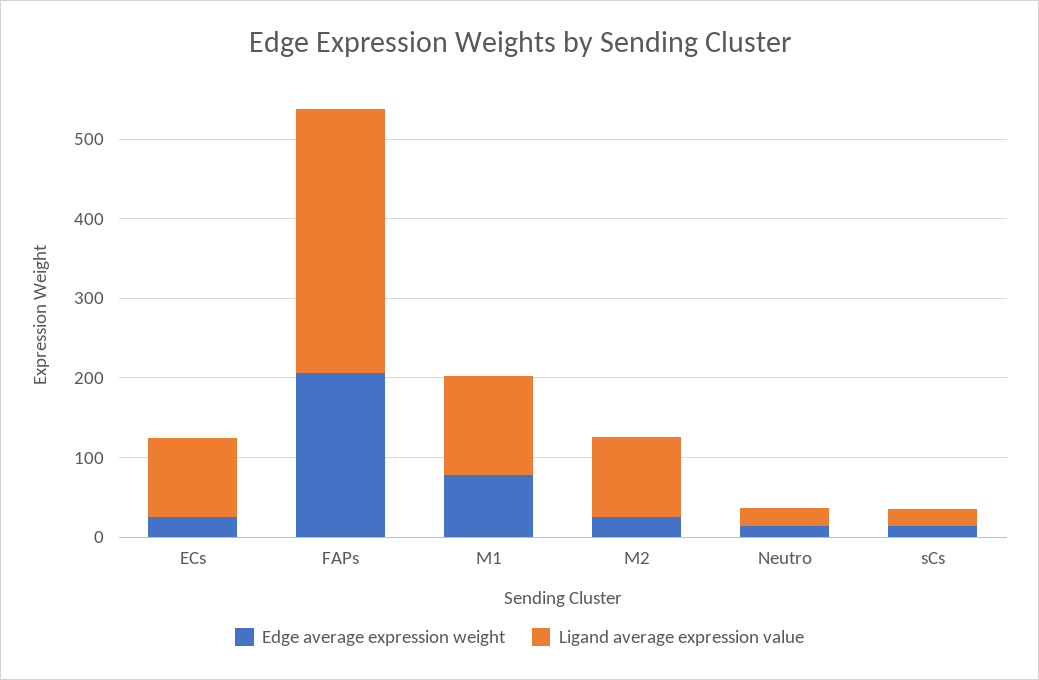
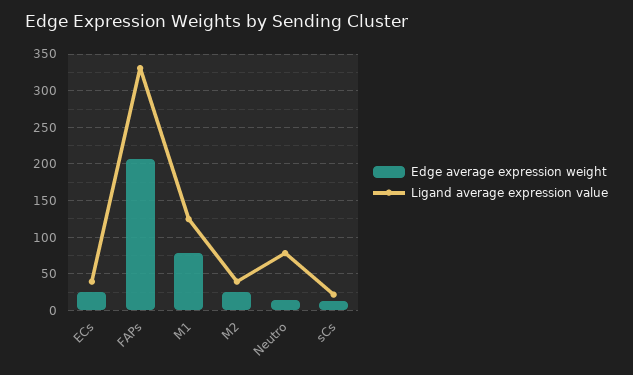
  {
    "Edge average expression weight": {
      "ECs": 20,
      "FAPs": 210,
      "M1": 80,
      "M2": 20,
      "Neutro": 10,
      "sCs": 10
    },
    "Ligand average expression value": {
-     "ECs": 100,
+     "ECs": 40,
      "FAPs": 330,
      "M1": 120,
-     "M2": 100,
+     "M2": 40,
-     "Neutro": 20,
+     "Neutro": 80,
      "sCs": 20
    }
  }

